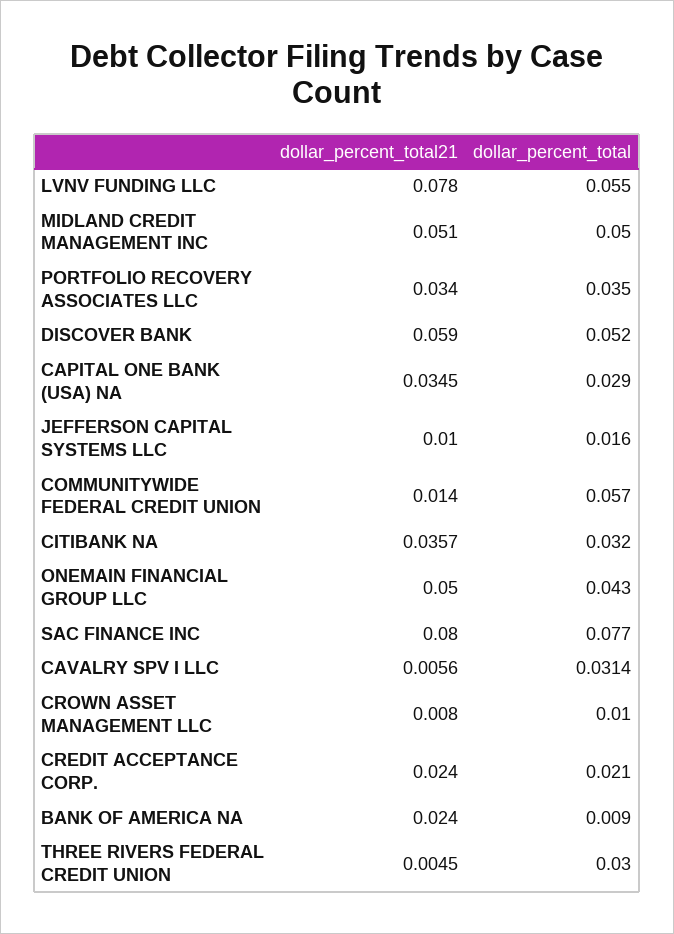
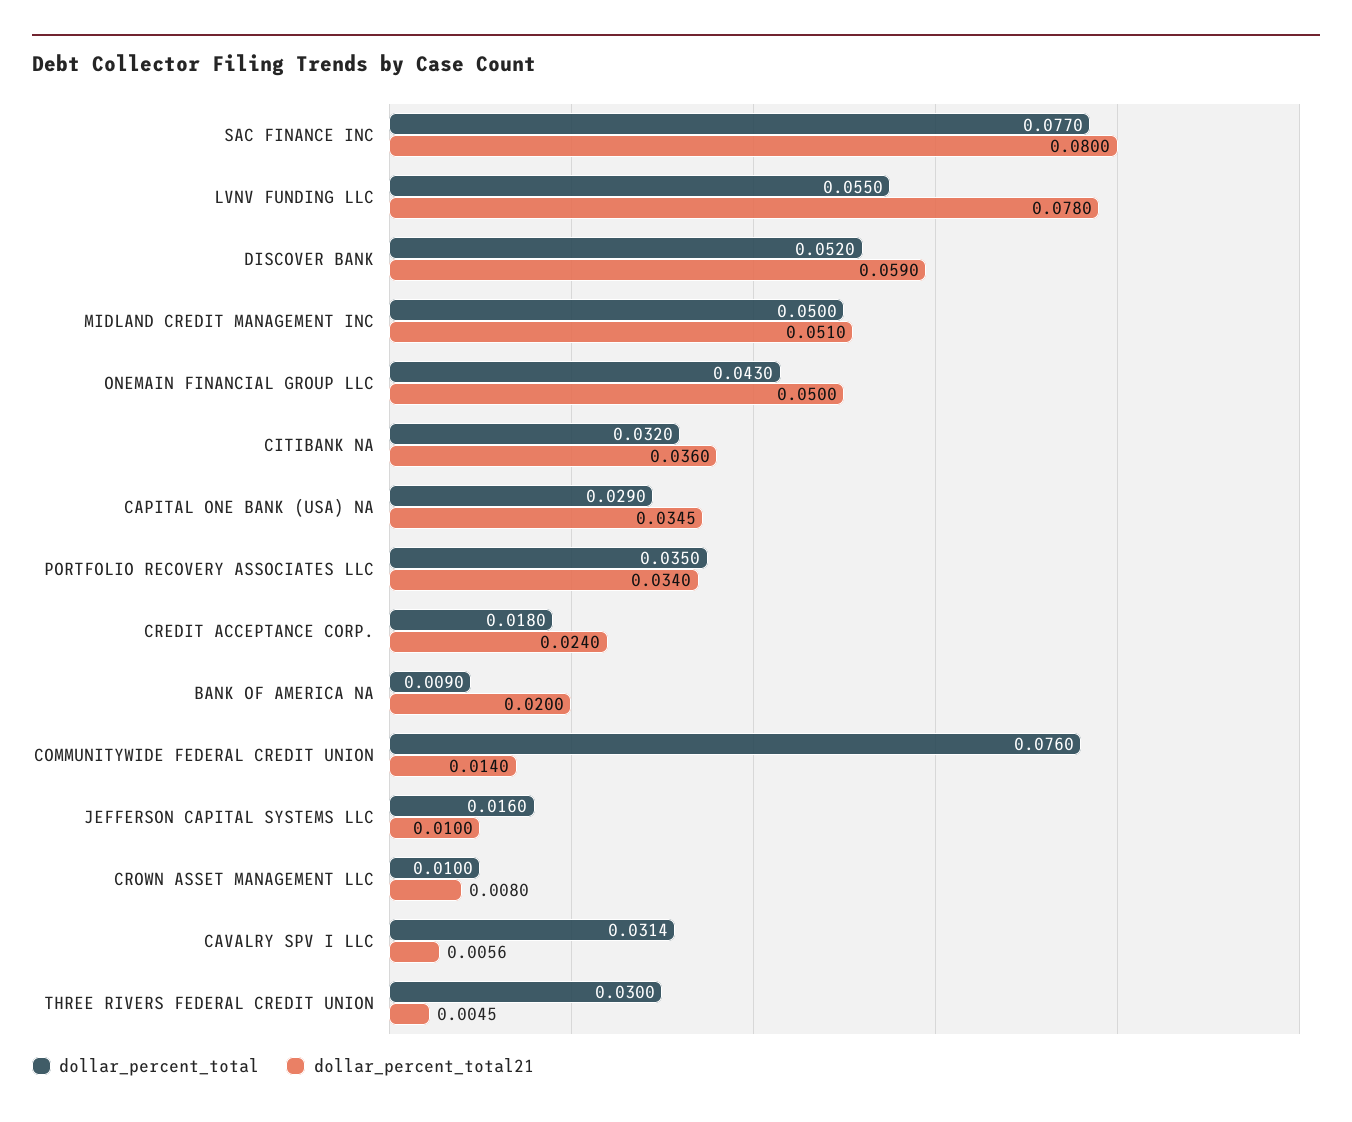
  {
    "dollar_percent_total21": {
      "LVNV FUNDING LLC": 0.078,
      "MIDLAND CREDIT MANAGEMENT INC": 0.051,
      "PORTFOLIO RECOVERY ASSOCIATES LLC": 0.034,
      "DISCOVER BANK": 0.059,
      "CAPITAL ONE BANK (USA) NA": 0.0345,
      "JEFFERSON CAPITAL SYSTEMS LLC": 0.01,
      "COMMUNITYWIDE FEDERAL CREDIT UNION": 0.014,
-     "CITIBANK NA": 0.0357,
+     "CITIBANK NA": 0.036,
      "ONEMAIN FINANCIAL GROUP LLC": 0.05,
      "SAC FINANCE INC": 0.08,
      "CAVALRY SPV I LLC": 0.0056,
      "CROWN ASSET MANAGEMENT LLC": 0.008,
      "CREDIT ACCEPTANCE CORP.": 0.024,
-     "BANK OF AMERICA NA": 0.024,
+     "BANK OF AMERICA NA": 0.02,
      "THREE RIVERS FEDERAL CREDIT UNION": 0.0045
    },
    "dollar_percent_total": {
      "LVNV FUNDING LLC": 0.055,
      "MIDLAND CREDIT MANAGEMENT INC": 0.05,
      "PORTFOLIO RECOVERY ASSOCIATES LLC": 0.035,
      "DISCOVER BANK": 0.052,
      "CAPITAL ONE BANK (USA) NA": 0.029,
      "JEFFERSON CAPITAL SYSTEMS LLC": 0.016,
-     "COMMUNITYWIDE FEDERAL CREDIT UNION": 0.057,
+     "COMMUNITYWIDE FEDERAL CREDIT UNION": 0.076,
      "CITIBANK NA": 0.032,
      "ONEMAIN FINANCIAL GROUP LLC": 0.043,
      "SAC FINANCE INC": 0.077,
      "CAVALRY SPV I LLC": 0.0314,
      "CROWN ASSET MANAGEMENT LLC": 0.01,
-     "CREDIT ACCEPTANCE CORP.": 0.021,
+     "CREDIT ACCEPTANCE CORP.": 0.018,
      "BANK OF AMERICA NA": 0.009,
      "THREE RIVERS FEDERAL CREDIT UNION": 0.03
    }
  }

